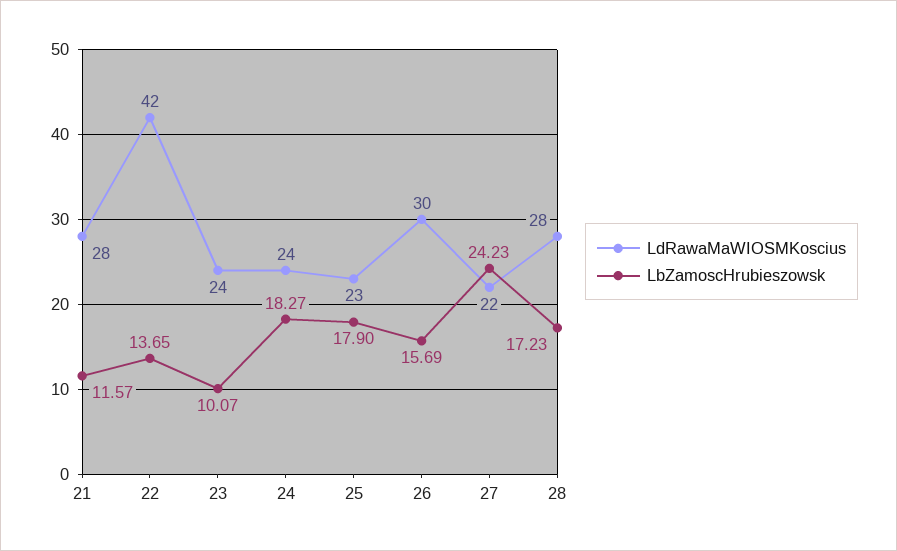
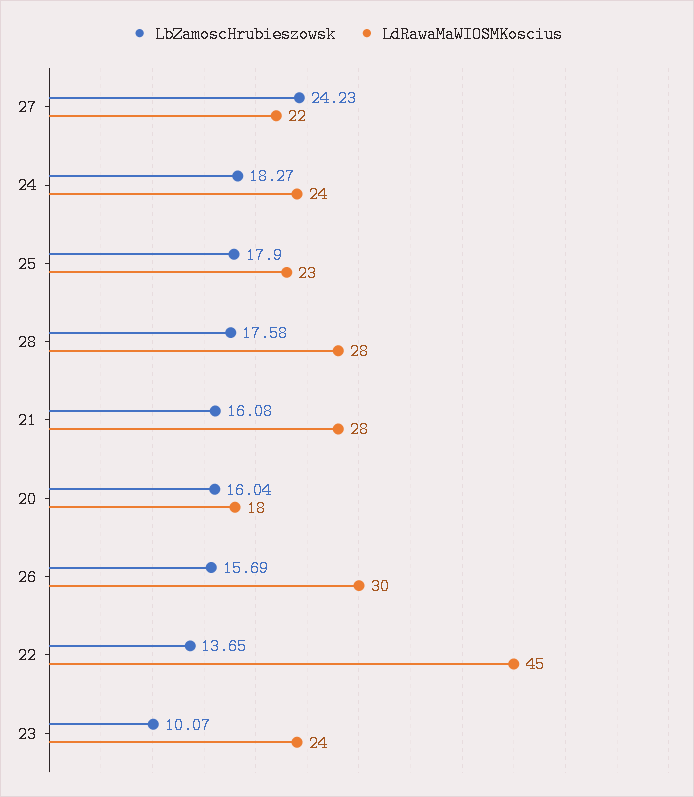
  {
    "LdRawaMaWIOSMKoscius": {
      "21": 28,
-     "22": 42,
+     "22": 45,
      "23": 24,
      "24": 24,
      "25": 23,
      "26": 30,
      "27": 22,
-     "28": 28
+     "28": 28,
+     "20": 18
    },
    "LbZamoscHrubieszowsk": {
-     "21": 11.57,
+     "21": 16.08,
      "22": 13.65,
      "23": 10.07,
      "24": 18.27,
      "25": 17.9,
      "26": 15.69,
      "27": 24.23,
-     "28": 17.23
+     "28": 17.58,
+     "20": 16.04
    }
  }

